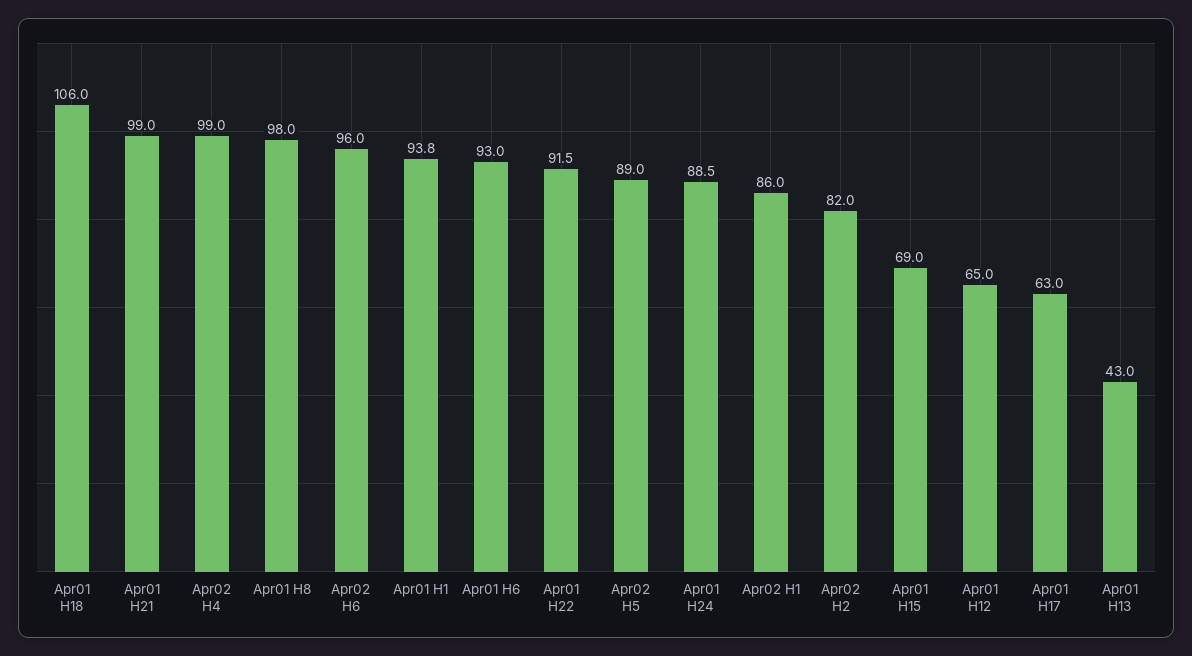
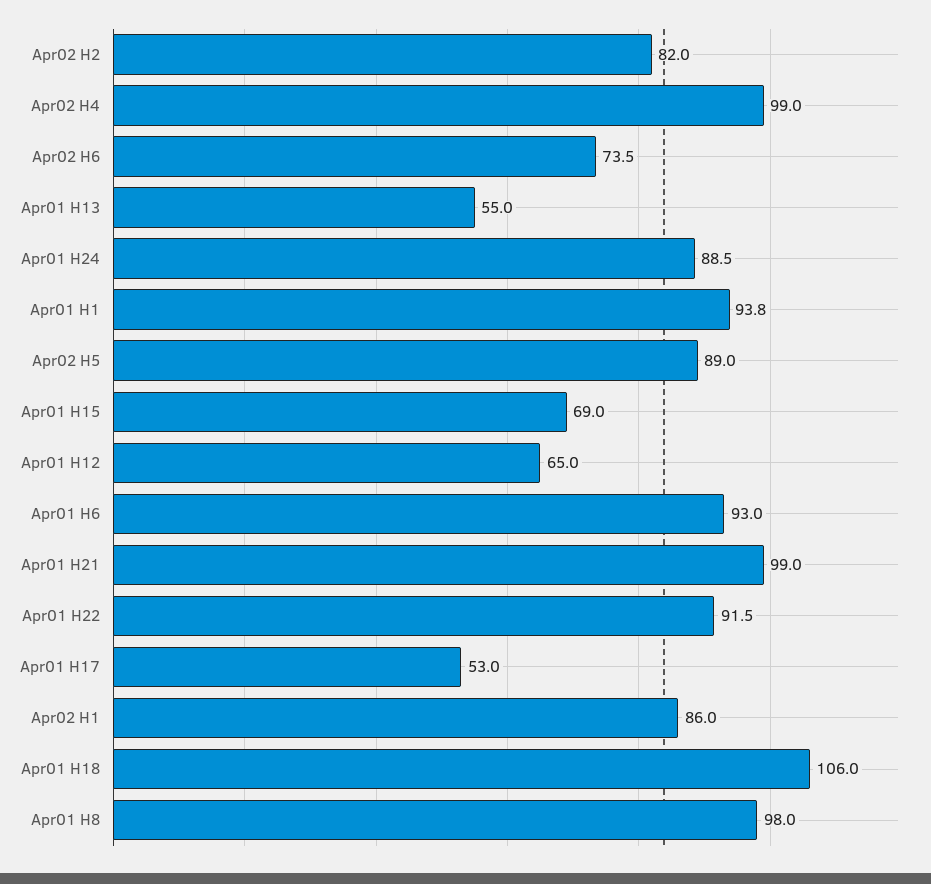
  {
    "Apr01 H18": 106,
    "Apr01 H21": 99,
    "Apr02 H4": 99,
    "Apr01 H8": 98,
-   "Apr02 H6": 96,
+   "Apr02 H6": 73.5,
    "Apr01 H1": 93.8,
    "Apr01 H6": 93,
    "Apr01 H22": 91.5,
    "Apr02 H5": 89,
    "Apr01 H24": 88.5,
    "Apr02 H1": 86,
    "Apr02 H2": 82,
    "Apr01 H15": 69,
    "Apr01 H12": 65,
-   "Apr01 H17": 63,
+   "Apr01 H17": 53,
-   "Apr01 H13": 43
+   "Apr01 H13": 55
  }

